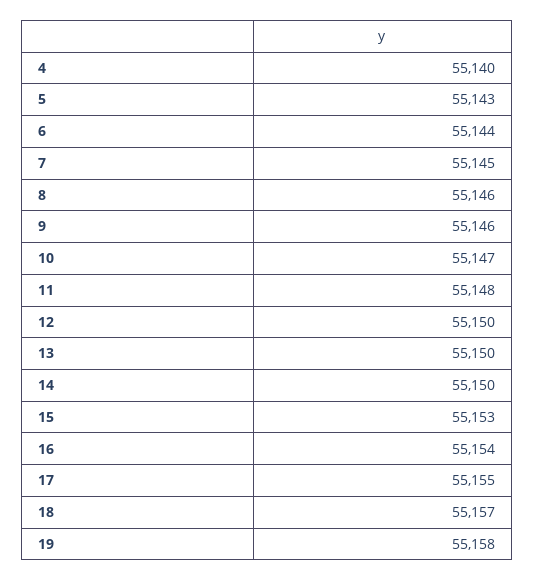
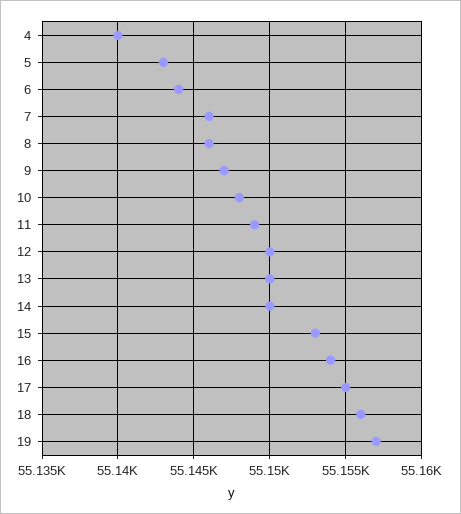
  {
    "4": 55140,
    "5": 55143,
    "6": 55144,
-   "7": 55145,
+   "7": 55146,
    "8": 55146,
-   "9": 55146,
+   "9": 55147,
-   "10": 55147,
+   "10": 55148,
-   "11": 55148,
+   "11": 55149,
    "12": 55150,
    "13": 55150,
    "14": 55150,
    "15": 55153,
    "16": 55154,
    "17": 55155,
-   "18": 55157,
+   "18": 55156,
-   "19": 55158
+   "19": 55157
  }

